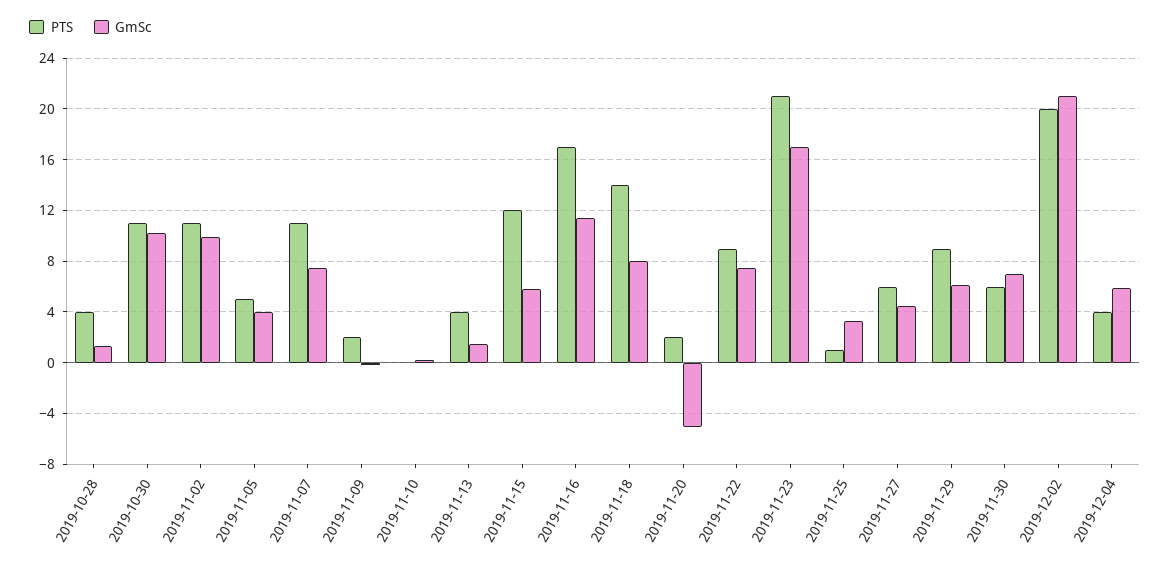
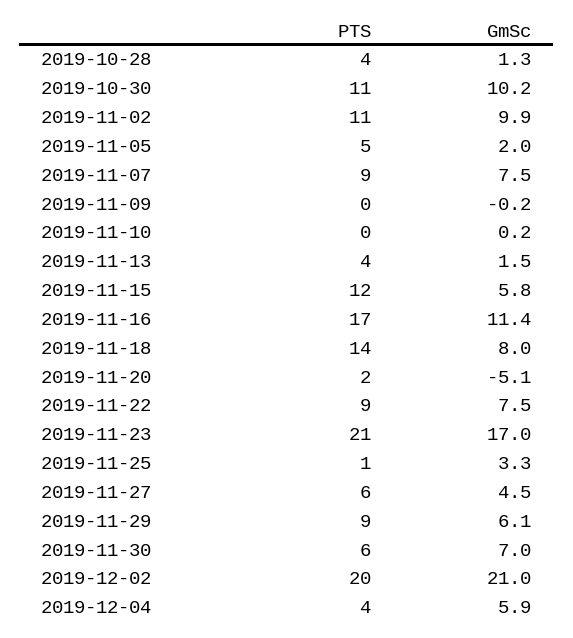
  {
    "PTS": {
      "2019-10-28": 4,
      "2019-10-30": 11,
      "2019-11-02": 11,
      "2019-11-05": 5,
-     "2019-11-07": 11,
+     "2019-11-07": 9,
-     "2019-11-09": 2,
+     "2019-11-09": 0,
      "2019-11-10": 0,
      "2019-11-13": 4,
      "2019-11-15": 12,
      "2019-11-16": 17,
      "2019-11-18": 14,
      "2019-11-20": 2,
      "2019-11-22": 9,
      "2019-11-23": 21,
      "2019-11-25": 1,
      "2019-11-27": 6,
      "2019-11-29": 9,
      "2019-11-30": 6,
      "2019-12-02": 20,
      "2019-12-04": 4
    },
    "GmSc": {
      "2019-10-28": 1.3,
      "2019-10-30": 10.2,
      "2019-11-02": 9.9,
-     "2019-11-05": 4,
+     "2019-11-05": 2,
      "2019-11-07": 7.5,
      "2019-11-09": -0.2,
      "2019-11-10": 0.2,
      "2019-11-13": 1.5,
      "2019-11-15": 5.8,
      "2019-11-16": 11.4,
      "2019-11-18": 8,
      "2019-11-20": -5.1,
      "2019-11-22": 7.5,
      "2019-11-23": 17,
      "2019-11-25": 3.3,
      "2019-11-27": 4.5,
      "2019-11-29": 6.1,
      "2019-11-30": 7,
      "2019-12-02": 21,
      "2019-12-04": 5.9
    }
  }

